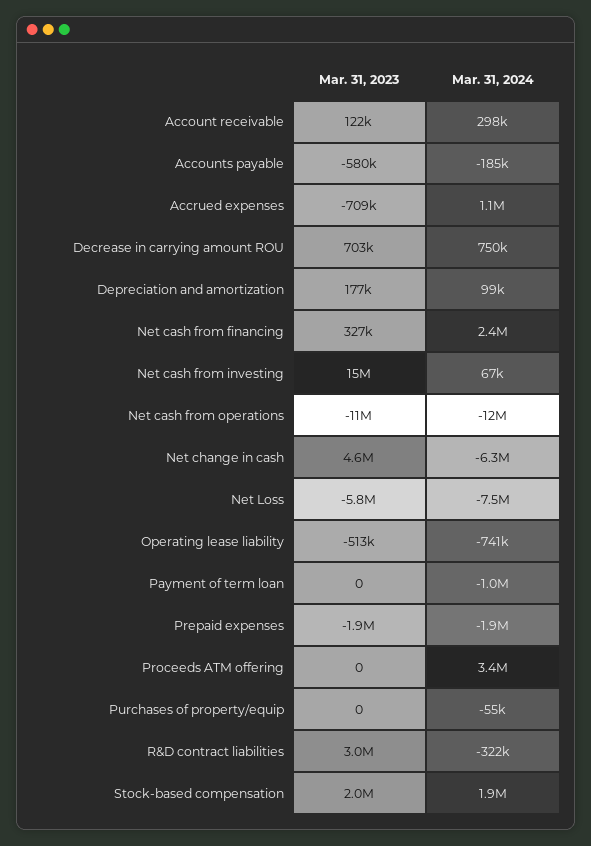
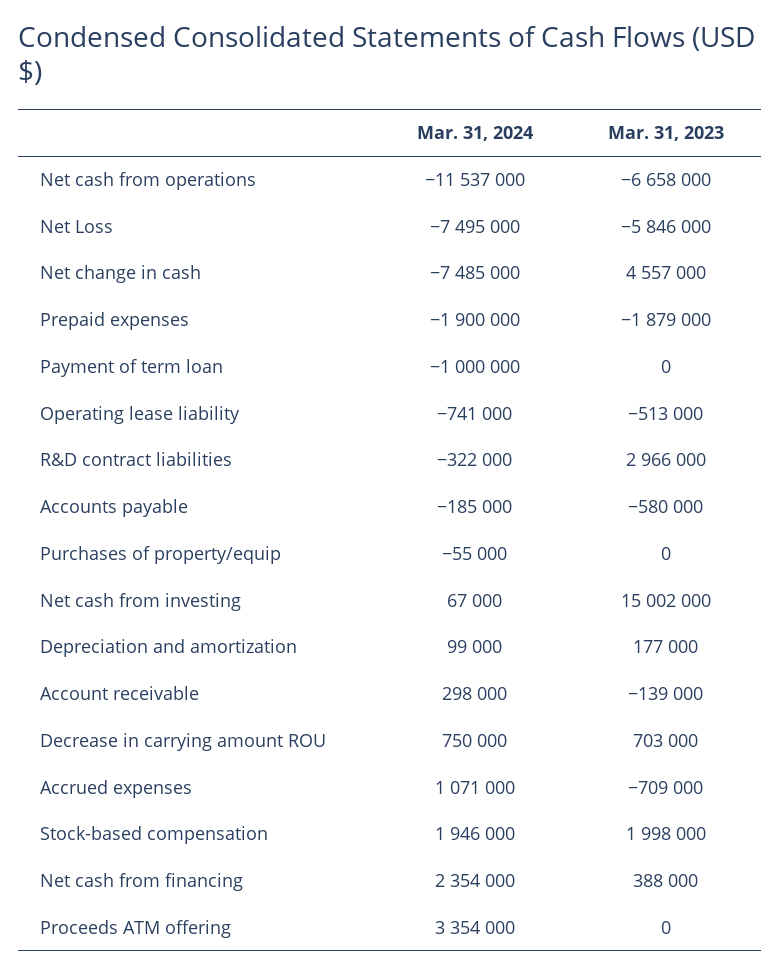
  {
    "Mar. 31, 2023": {
-     "Account receivable": 122000,
+     "Account receivable": -139000,
      "Accounts payable": -580000,
      "Accrued expenses": -709000,
      "Decrease in carrying amount ROU": 703000,
      "Depreciation and amortization": 177000,
-     "Net cash from financing": 327000,
+     "Net cash from financing": 388000,
      "Net cash from investing": 15002000,
-     "Net cash from operations": -11000000,
+     "Net cash from operations": -6658000,
      "Net change in cash": 4557000,
      "Net Loss": -5846000,
      "Operating lease liability": -513000,
      "Payment of term loan": 0,
      "Prepaid expenses": -1879000,
      "Proceeds ATM offering": 0,
      "Purchases of property/equip": 0,
      "R&D contract liabilities": 2966000,
      "Stock-based compensation": 1998000
    },
    "Mar. 31, 2024": {
      "Account receivable": 298000,
      "Accounts payable": -185000,
      "Accrued expenses": 1071000,
      "Decrease in carrying amount ROU": 750000,
      "Depreciation and amortization": 99000,
      "Net cash from financing": 2354000,
      "Net cash from investing": 67000,
      "Net cash from operations": -11537000,
-     "Net change in cash": -6300000,
+     "Net change in cash": -7485000,
      "Net Loss": -7495000,
      "Operating lease liability": -741000,
      "Payment of term loan": -1000000,
      "Prepaid expenses": -1900000,
      "Proceeds ATM offering": 3354000,
      "Purchases of property/equip": -55000,
      "R&D contract liabilities": -322000,
      "Stock-based compensation": 1946000
    }
  }

